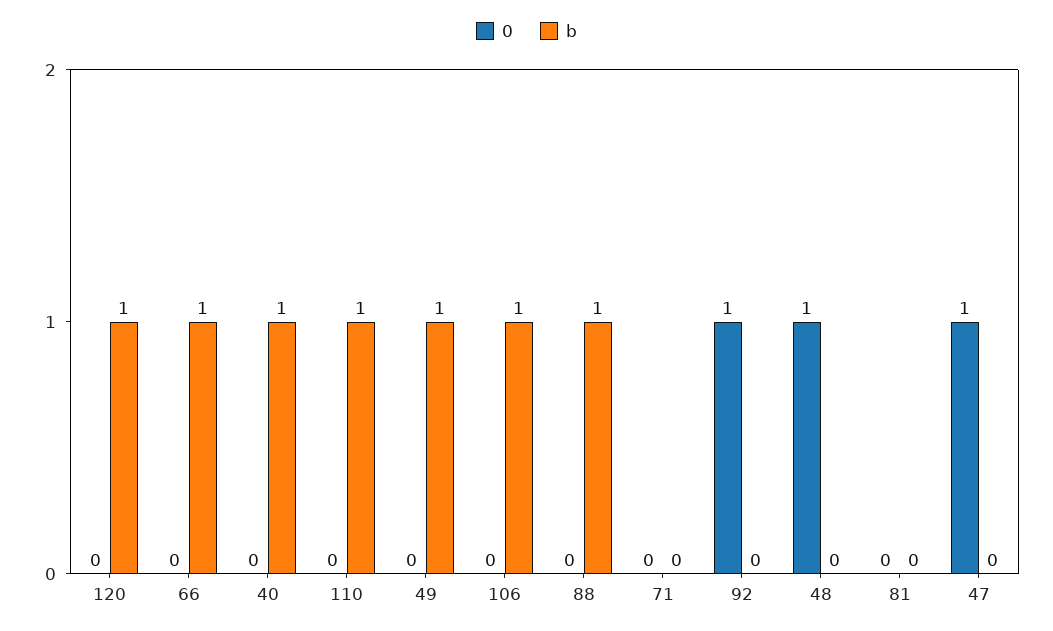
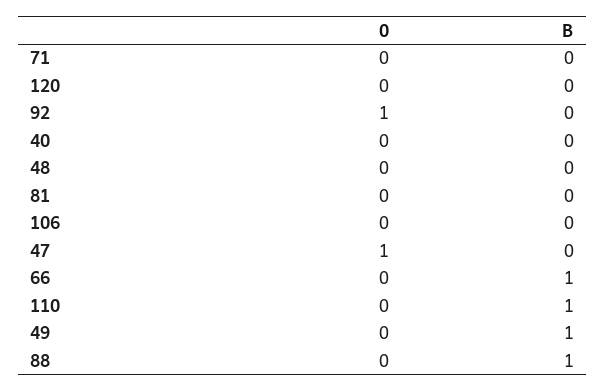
  {
    "0": {
      "120": 0,
      "66": 0,
      "40": 0,
      "110": 0,
      "49": 0,
      "106": 0,
      "88": 0,
      "71": 0,
      "92": 1,
-     "48": 1,
+     "48": 0,
      "81": 0,
      "47": 1
    },
    "b": {
-     "120": 1,
+     "120": 0,
      "66": 1,
-     "40": 1,
+     "40": 0,
      "110": 1,
      "49": 1,
-     "106": 1,
+     "106": 0,
      "88": 1,
      "71": 0,
      "92": 0,
      "48": 0,
      "81": 0,
      "47": 0
    }
  }

